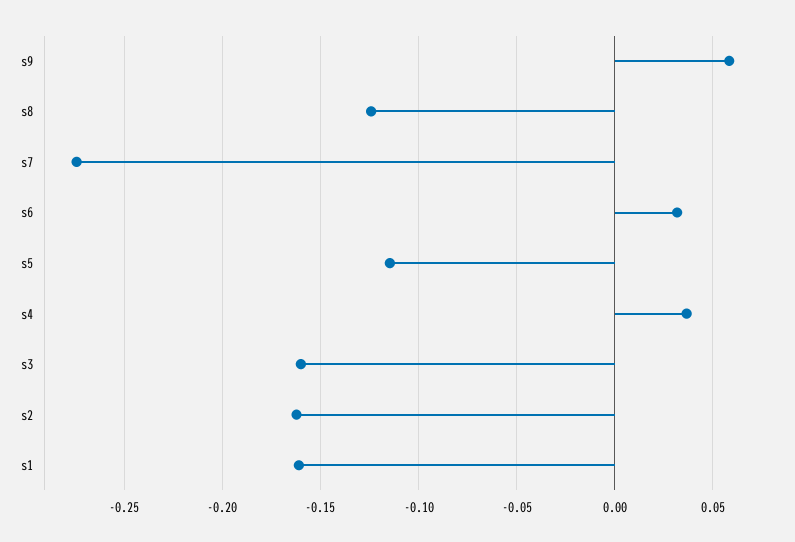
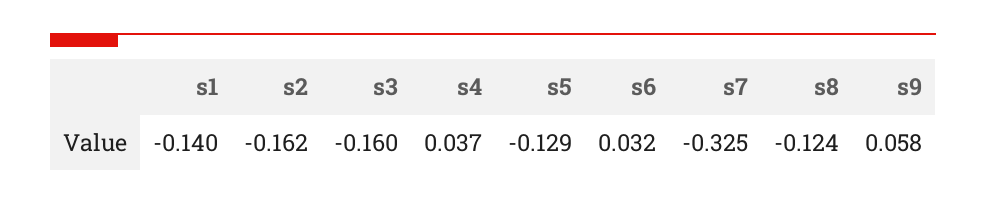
  {
    "s9": 0.058,
    "s8": -0.124,
-   "s7": -0.275,
+   "s7": -0.325,
    "s6": 0.032,
-   "s5": -0.115,
+   "s5": -0.129,
    "s4": 0.037,
    "s3": -0.16,
    "s2": -0.162,
-   "s1": -0.16
+   "s1": -0.14
  }

